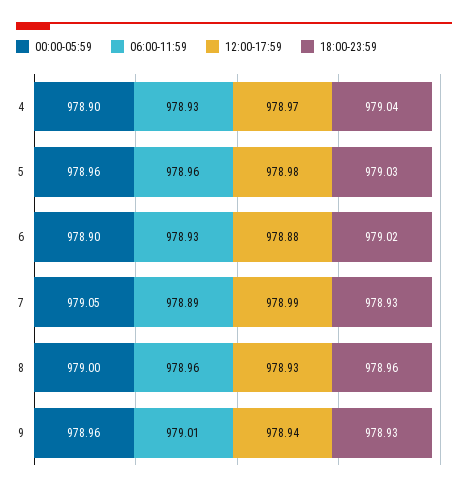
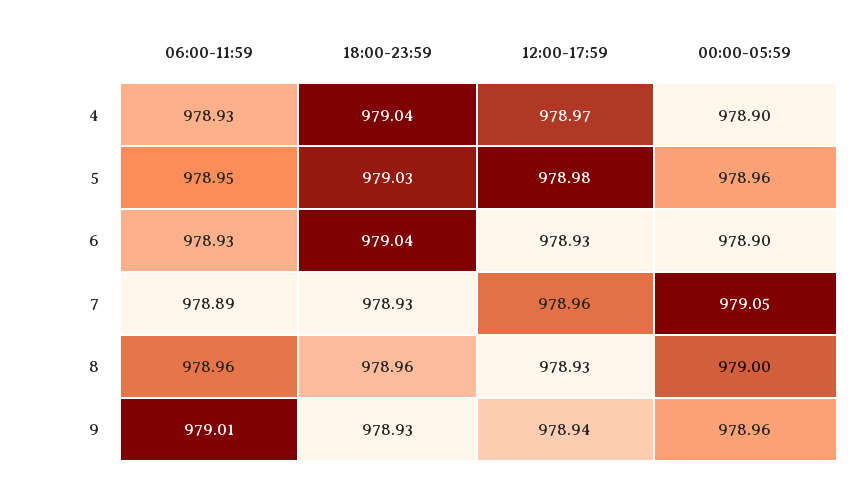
  {
    "00:00-05:59": {
      "4": 978.9,
      "5": 978.96,
      "6": 978.9,
      "7": 979.05,
      "8": 979,
      "9": 978.96
    },
    "06:00-11:59": {
      "4": 978.93,
-     "5": 978.96,
+     "5": 978.95,
      "6": 978.93,
      "7": 978.89,
      "8": 978.96,
      "9": 979.01
    },
    "12:00-17:59": {
      "4": 978.97,
      "5": 978.98,
-     "6": 978.88,
+     "6": 978.93,
-     "7": 978.99,
+     "7": 978.96,
      "8": 978.93,
      "9": 978.94
    },
    "18:00-23:59": {
      "4": 979.04,
      "5": 979.03,
-     "6": 979.02,
+     "6": 979.04,
      "7": 978.93,
      "8": 978.96,
      "9": 978.93
    }
  }

